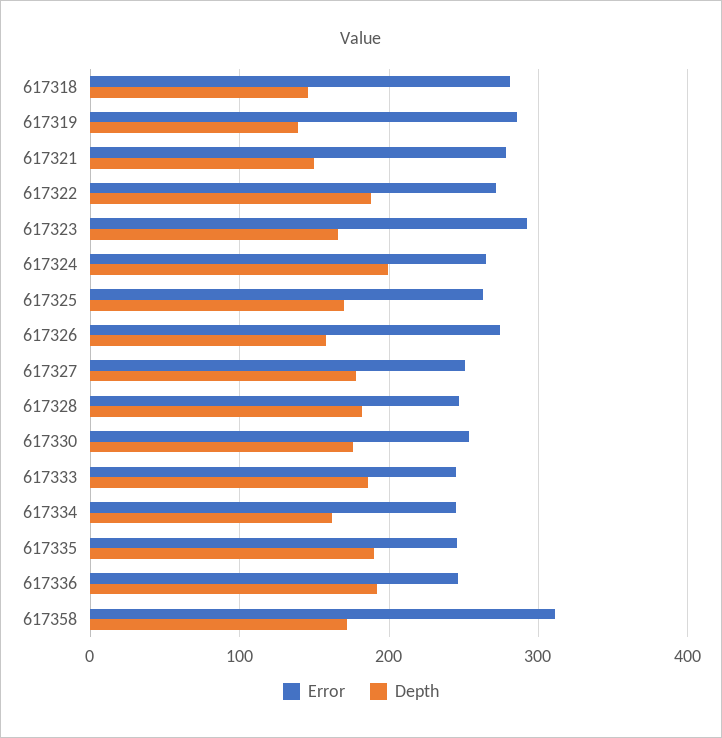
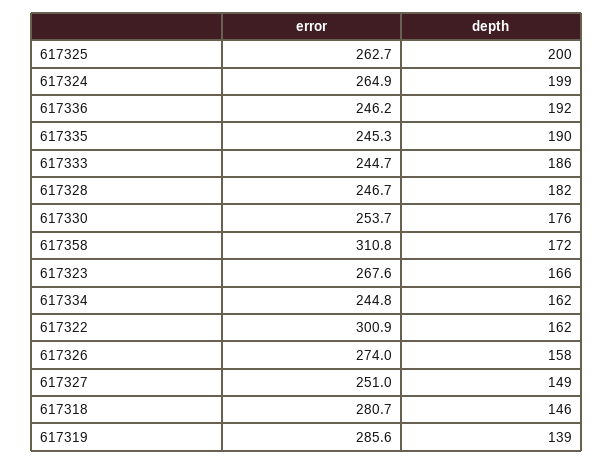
  {
    "Error": {
      "617318": 280.7,
      "617319": 285.6,
-     "617321": 280,
-     "617322": 270,
+     "617322": 300.9,
-     "617323": 290,
+     "617323": 267.6,
      "617324": 264.9,
      "617325": 262.7,
      "617326": 274,
      "617327": 251,
      "617328": 246.7,
      "617330": 253.7,
      "617333": 244.7,
      "617334": 244.8,
      "617335": 245.3,
      "617336": 246.2,
      "617358": 310.8
    },
    "Depth": {
      "617318": 146,
      "617319": 139,
-     "617321": 150,
-     "617322": 190,
+     "617322": 162,
      "617323": 166,
      "617324": 199,
-     "617325": 170,
+     "617325": 200,
      "617326": 158,
-     "617327": 180,
+     "617327": 149,
      "617328": 182,
      "617330": 176,
      "617333": 186,
      "617334": 162,
      "617335": 190,
      "617336": 192,
      "617358": 172
    }
  }

